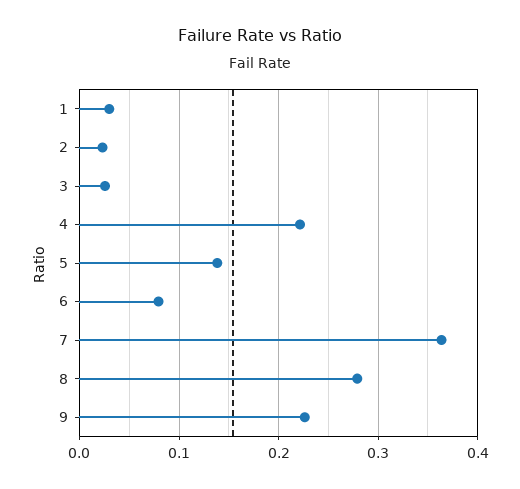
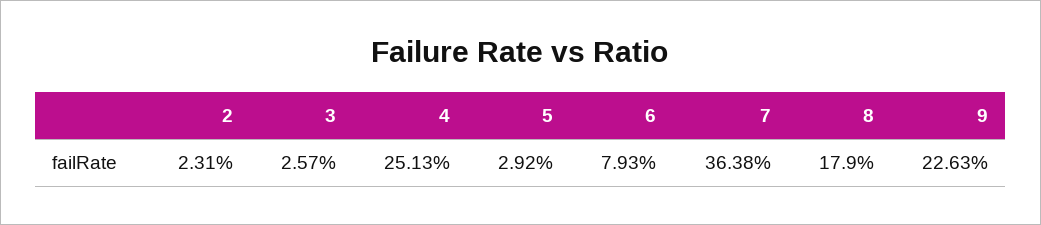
  {
-   "1": 0.03,
    "2": 0.0231,
    "3": 0.0257,
-   "4": 0.22,
+   "4": 0.2513,
-   "5": 0.14,
+   "5": 0.0292,
    "6": 0.0793,
    "7": 0.3638,
-   "8": 0.28,
+   "8": 0.179,
    "9": 0.2263
  }

